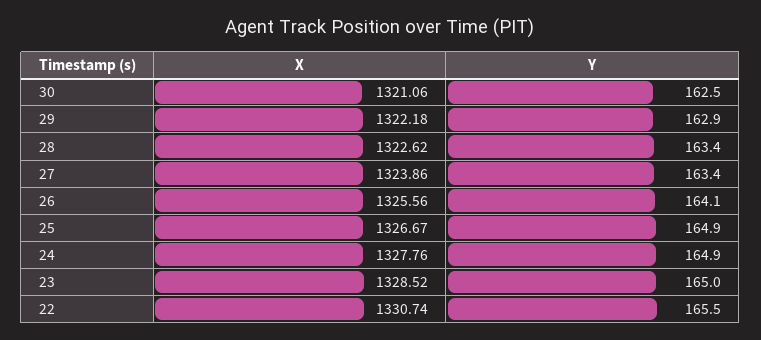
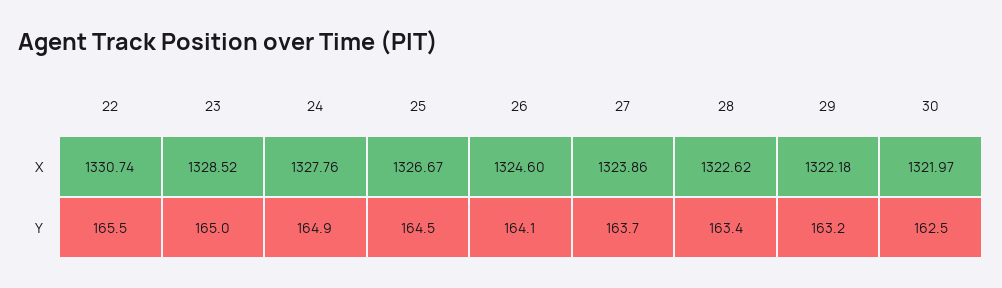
  {
    "X": {
-     "30": 1321.06,
+     "30": 1321.97,
      "29": 1322.18,
      "28": 1322.62,
      "27": 1323.86,
-     "26": 1325.56,
+     "26": 1324.6,
      "25": 1326.67,
      "24": 1327.76,
      "23": 1328.52,
      "22": 1330.74
    },
    "Y": {
      "30": 162.5,
-     "29": 162.9,
+     "29": 163.2,
      "28": 163.4,
-     "27": 163.4,
+     "27": 163.7,
      "26": 164.1,
-     "25": 164.9,
+     "25": 164.5,
      "24": 164.9,
      "23": 165,
      "22": 165.5
    }
  }

